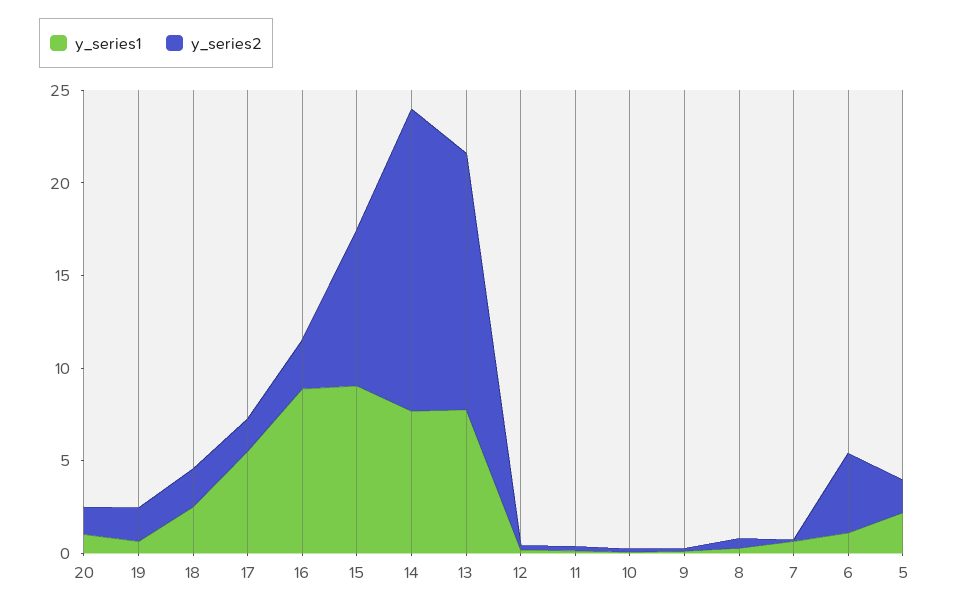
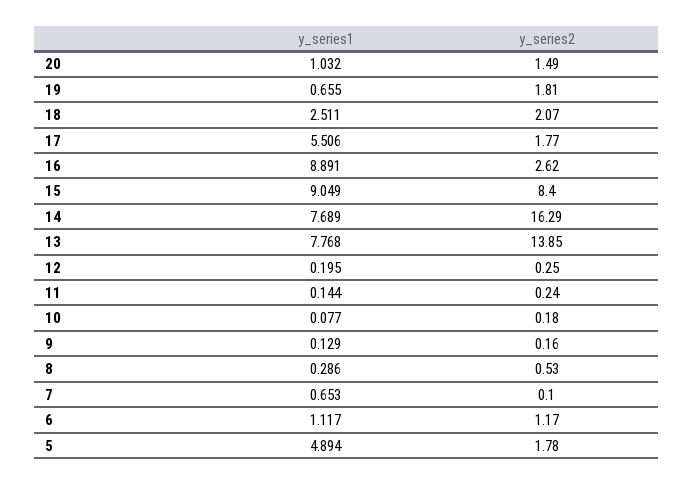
  {
    "y_series1": {
      "20": 1.032,
      "19": 0.655,
      "18": 2.511,
      "17": 5.506,
      "16": 8.891,
      "15": 9.049,
      "14": 7.689,
      "13": 7.768,
      "12": 0.195,
      "11": 0.144,
      "10": 0.077,
      "9": 0.129,
      "8": 0.286,
      "7": 0.653,
      "6": 1.117,
-     "5": 2
+     "5": 4.894
    },
    "y_series2": {
      "20": 1.49,
      "19": 1.81,
      "18": 2.07,
      "17": 1.77,
      "16": 2.62,
      "15": 8.4,
      "14": 16.29,
      "13": 13.85,
      "12": 0.25,
      "11": 0.24,
      "10": 0.18,
      "9": 0.16,
      "8": 0.53,
      "7": 0.1,
-     "6": 4,
+     "6": 1.17,
      "5": 1.78
    }
  }

